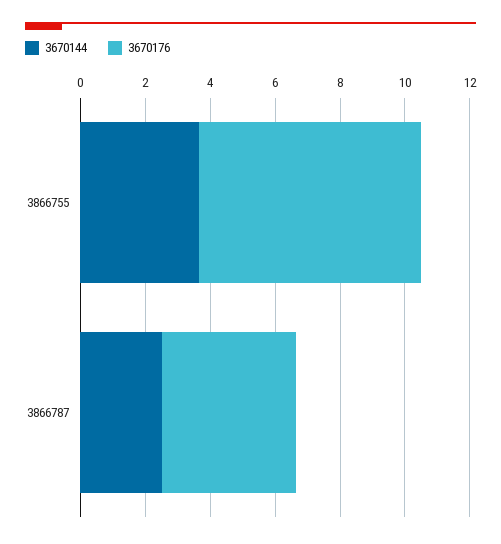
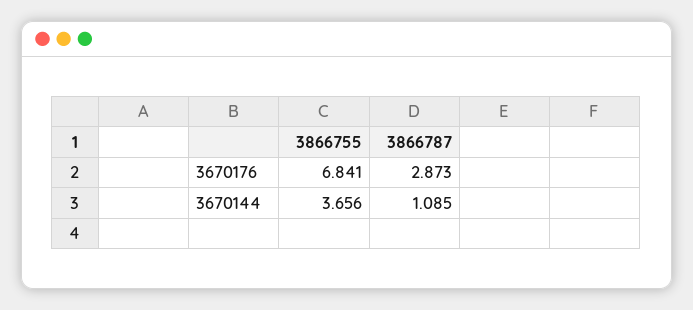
  {
    "3670144": {
      "3866755": 3.656,
-     "3866787": 2.5
+     "3866787": 1.085
    },
    "3670176": {
      "3866755": 6.841,
-     "3866787": 4
+     "3866787": 2.873
    }
  }

